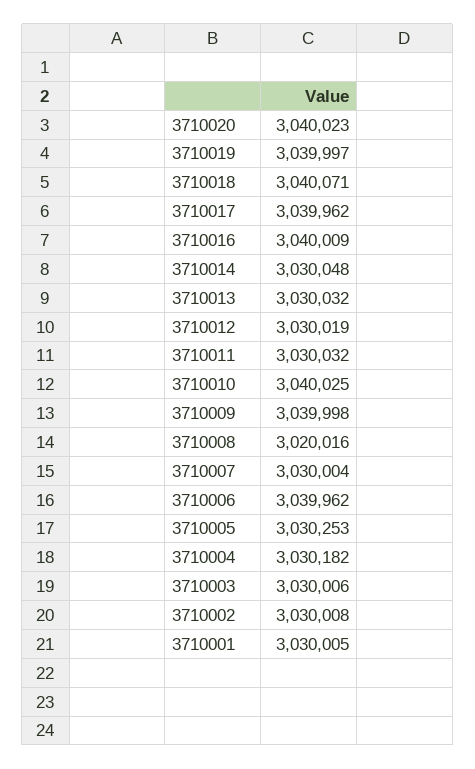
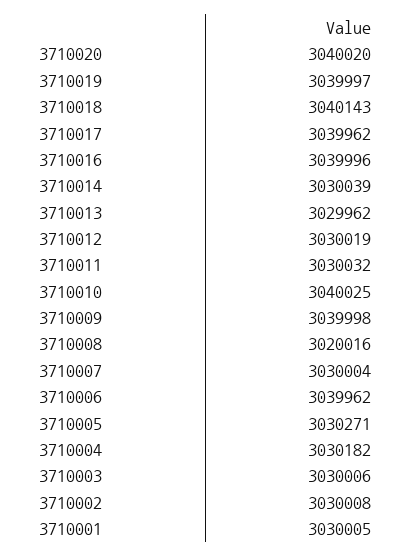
  {
-   "3710020": 3040023,
+   "3710020": 3040020,
    "3710019": 3039997,
-   "3710018": 3040071,
+   "3710018": 3040143,
    "3710017": 3039962,
-   "3710016": 3040009,
+   "3710016": 3039996,
-   "3710014": 3030048,
+   "3710014": 3030039,
-   "3710013": 3030032,
+   "3710013": 3029962,
    "3710012": 3030019,
    "3710011": 3030032,
    "3710010": 3040025,
    "3710009": 3039998,
    "3710008": 3020016,
    "3710007": 3030004,
    "3710006": 3039962,
-   "3710005": 3030253,
+   "3710005": 3030271,
    "3710004": 3030182,
    "3710003": 3030006,
    "3710002": 3030008,
    "3710001": 3030005
  }

